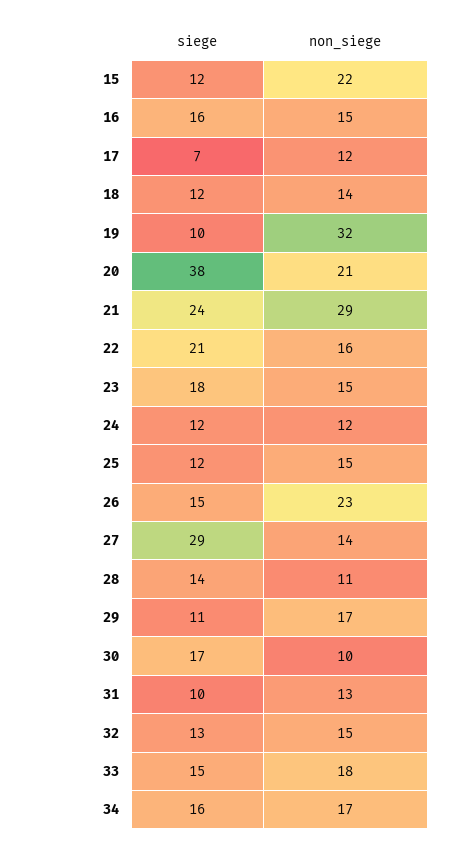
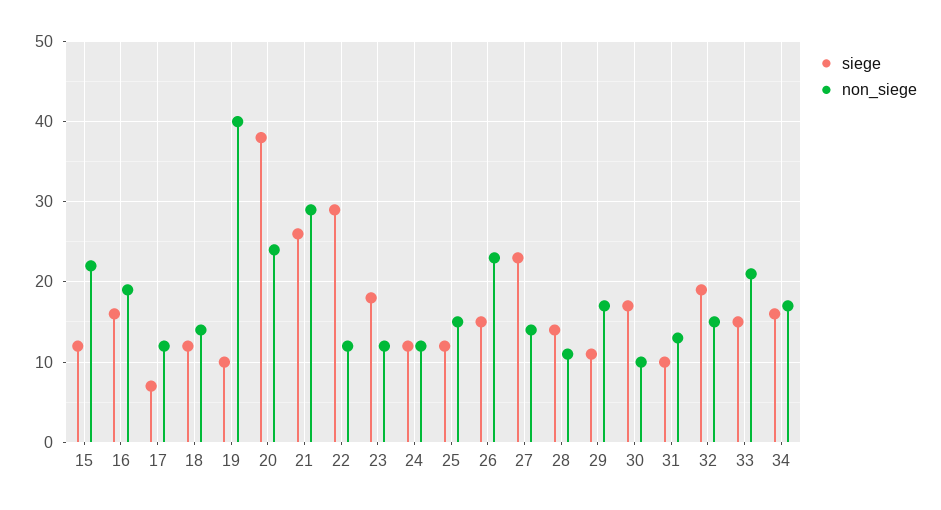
  {
    "siege": {
      "15": 12,
      "16": 16,
      "17": 7,
      "18": 12,
      "19": 10,
      "20": 38,
-     "21": 24,
+     "21": 26,
-     "22": 21,
+     "22": 29,
      "23": 18,
      "24": 12,
      "25": 12,
      "26": 15,
-     "27": 29,
+     "27": 23,
      "28": 14,
      "29": 11,
      "30": 17,
      "31": 10,
-     "32": 13,
+     "32": 19,
      "33": 15,
      "34": 16
    },
    "non_siege": {
      "15": 22,
-     "16": 15,
+     "16": 19,
      "17": 12,
      "18": 14,
-     "19": 32,
+     "19": 40,
-     "20": 21,
+     "20": 24,
      "21": 29,
-     "22": 16,
+     "22": 12,
-     "23": 15,
+     "23": 12,
      "24": 12,
      "25": 15,
      "26": 23,
      "27": 14,
      "28": 11,
      "29": 17,
      "30": 10,
      "31": 13,
      "32": 15,
-     "33": 18,
+     "33": 21,
      "34": 17
    }
  }

